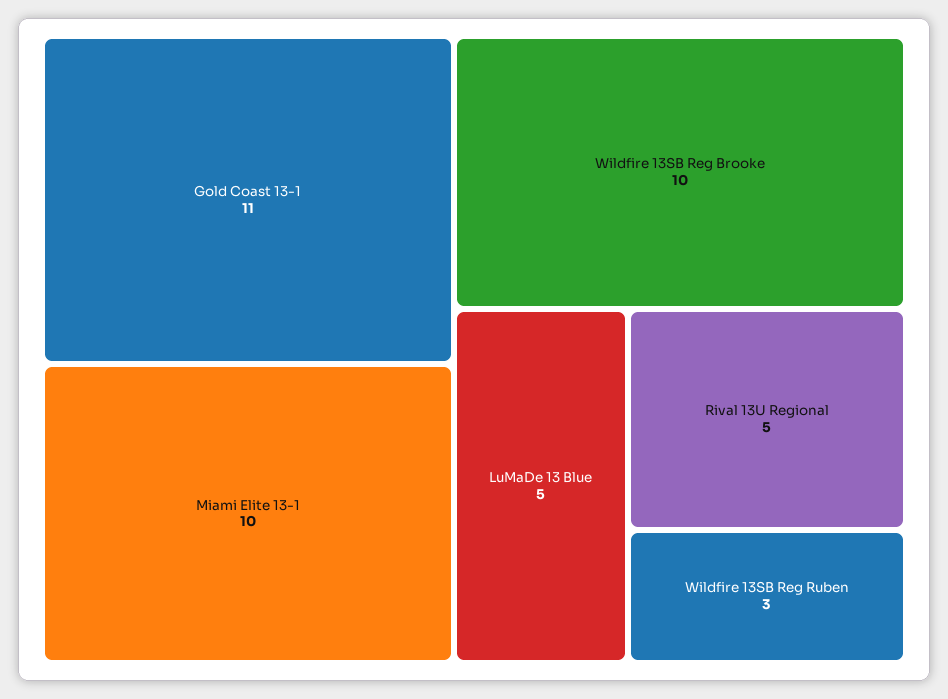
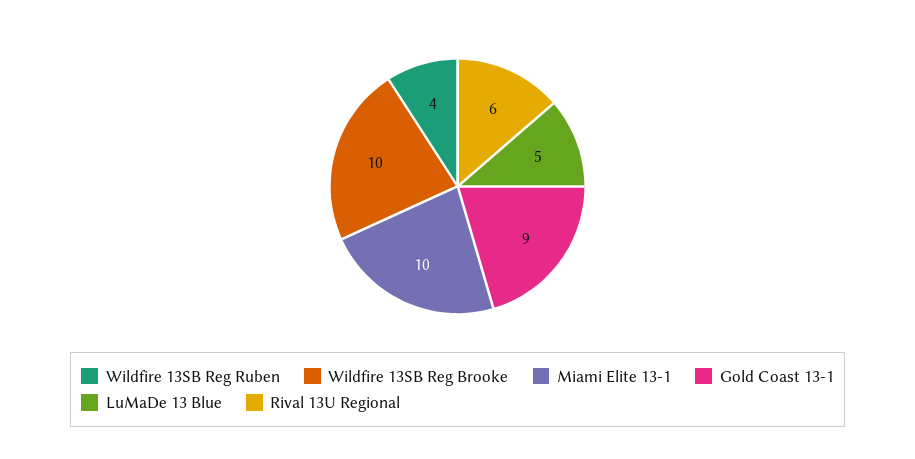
  {
-   "Gold Coast 13-1": 11,
+   "Gold Coast 13-1": 9,
    "Miami Elite 13-1": 10,
    "Wildfire 13SB Reg Brooke": 10,
    "LuMaDe 13 Blue": 5,
-   "Rival 13U Regional": 5,
+   "Rival 13U Regional": 6,
-   "Wildfire 13SB Reg Ruben": 3
+   "Wildfire 13SB Reg Ruben": 4
  }

